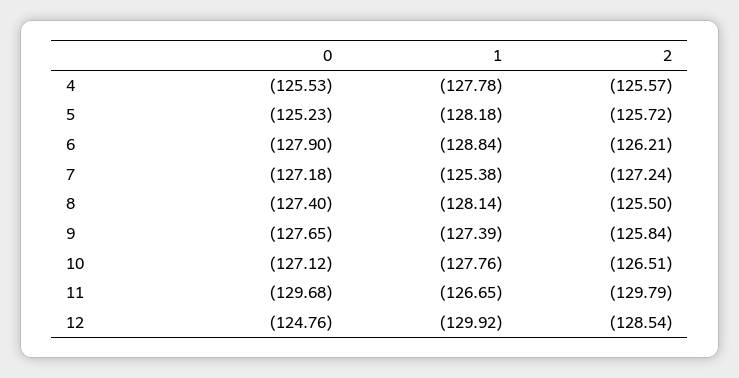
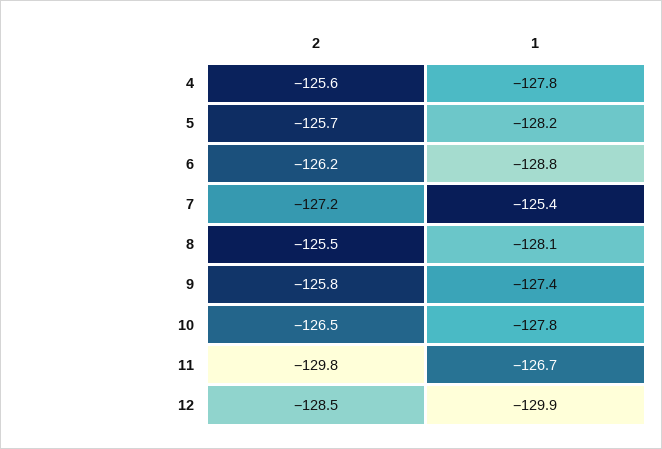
  {
-   "0": {
-     "4": -125.53,
-     "5": -125.23,
-     "6": -127.9,
-     "7": -127.18,
-     "8": -127.4,
-     "9": -127.65,
-     "10": -127.12,
-     "11": -129.68,
-     "12": -124.76
-   },
    "1": {
      "4": -127.78,
      "5": -128.18,
      "6": -128.84,
      "7": -125.38,
      "8": -128.14,
      "9": -127.39,
      "10": -127.76,
      "11": -126.65,
      "12": -129.92
    },
    "2": {
      "4": -125.57,
      "5": -125.72,
      "6": -126.21,
      "7": -127.24,
      "8": -125.5,
      "9": -125.84,
      "10": -126.51,
      "11": -129.79,
      "12": -128.54
    }
  }

